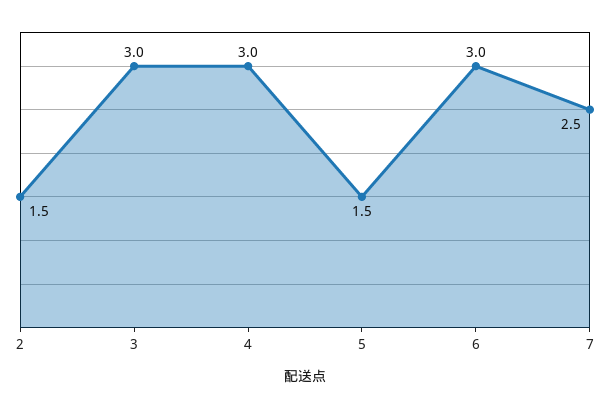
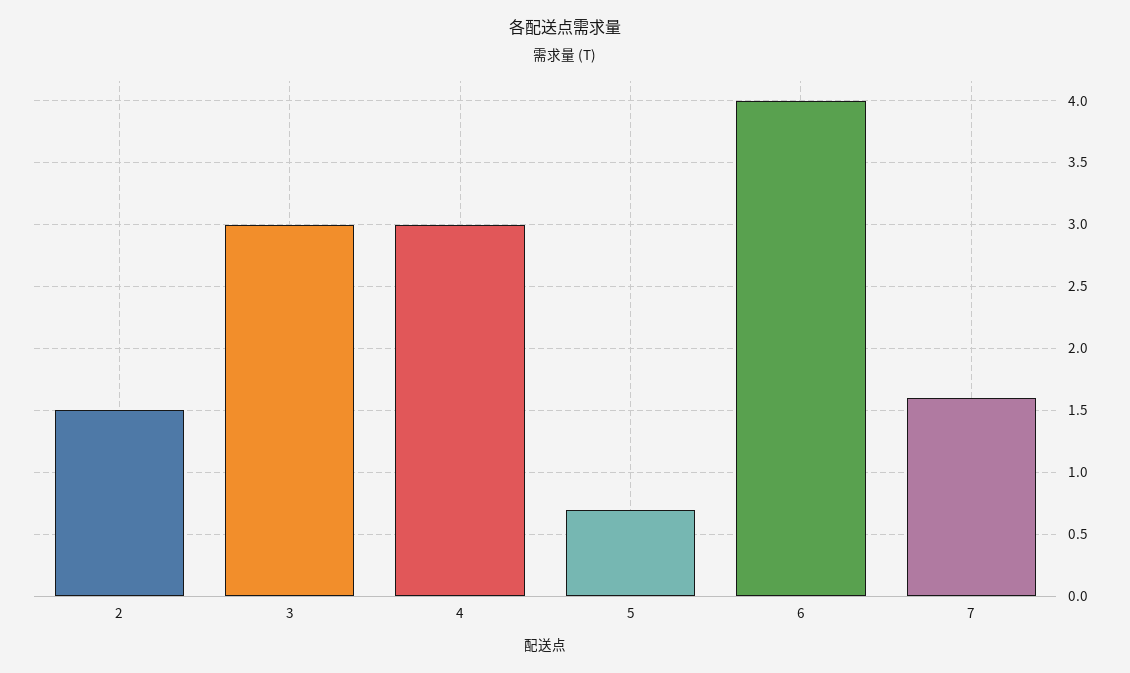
  {
    "2": 1.5,
    "3": 3,
    "4": 3,
-   "5": 1.5,
+   "5": 0.7,
-   "6": 3,
+   "6": 4,
-   "7": 2.5
+   "7": 1.6
  }

